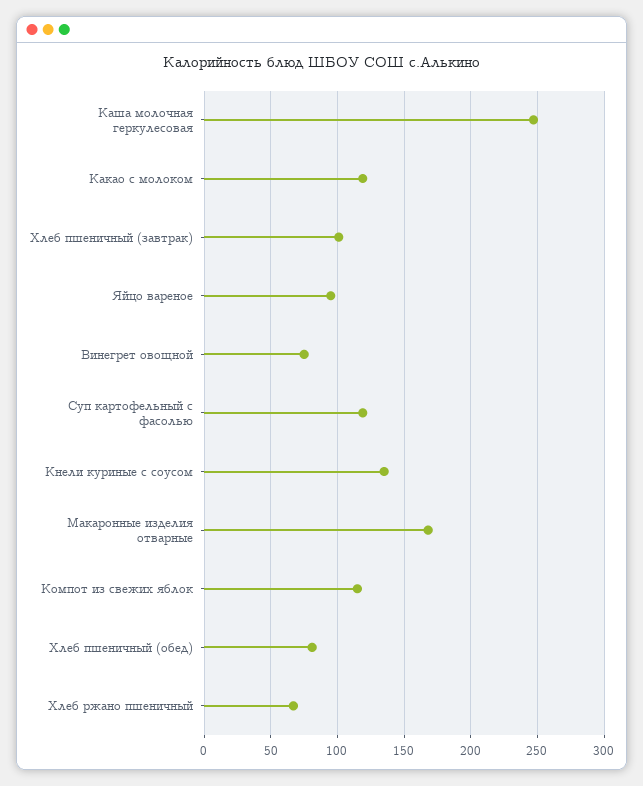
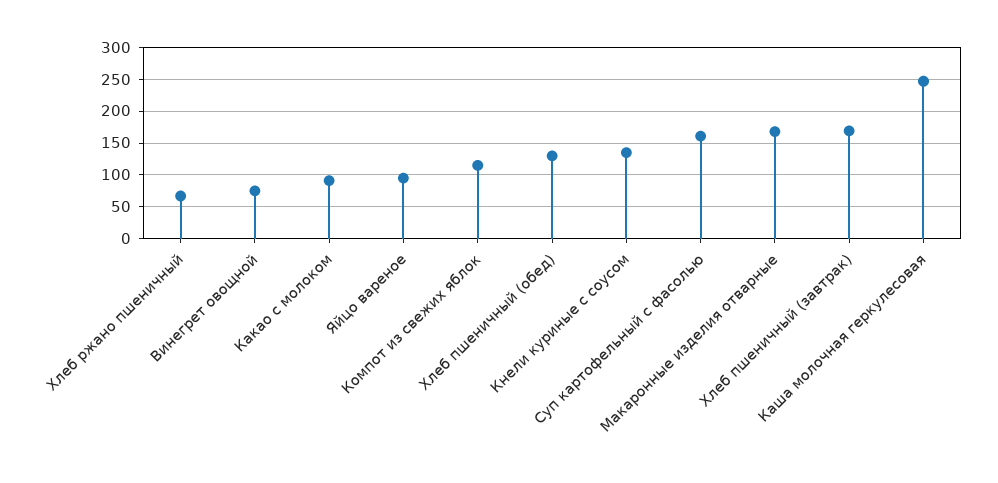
  {
    "Каша молочная геркулесовая": 245,
-   "Какао с молоком": 120,
+   "Какао с молоком": 90,
-   "Хлеб пшеничный (завтрак)": 100,
+   "Хлеб пшеничный (завтрак)": 170,
    "Яйцо вареное": 95,
    "Винегрет овощной": 75,
-   "Суп картофельный с фасолью": 120,
+   "Суп картофельный с фасолью": 160,
    "Кнели куриные с соусом": 135,
    "Макаронные изделия отварные": 170,
    "Компот из свежих яблок": 115,
-   "Хлеб пшеничный (обед)": 80,
+   "Хлеб пшеничный (обед)": 130,
    "Хлеб ржано пшеничный": 65
  }

